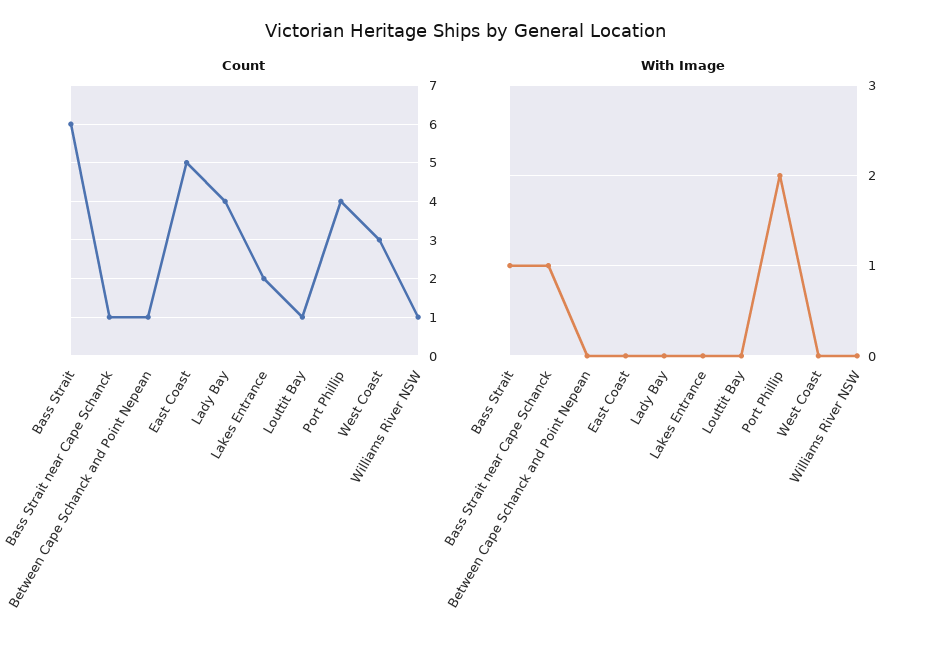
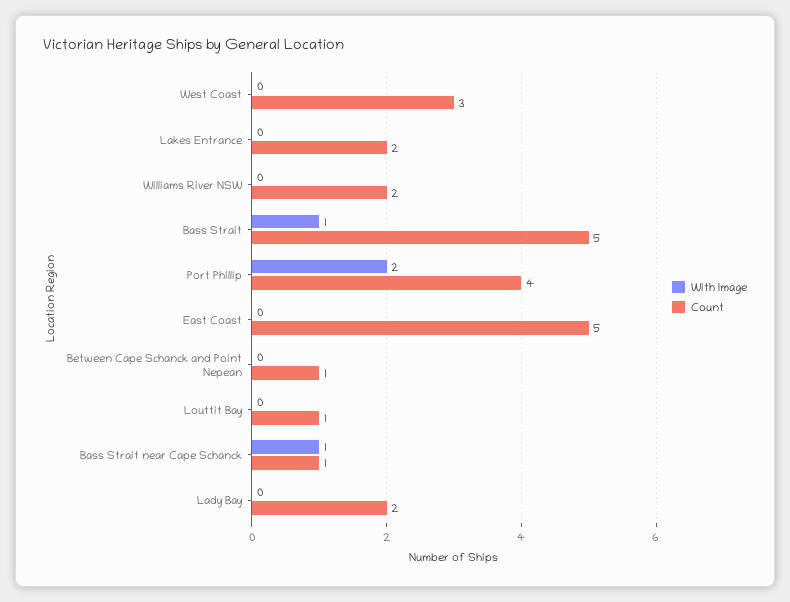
  {
    "Count": {
-     "Bass Strait": 6,
+     "Bass Strait": 5,
      "Bass Strait near Cape Schanck": 1,
      "Between Cape Schanck and Point Nepean": 1,
      "East Coast": 5,
-     "Lady Bay": 4,
+     "Lady Bay": 2,
      "Lakes Entrance": 2,
      "Louttit Bay": 1,
      "Port Phillip": 4,
      "West Coast": 3,
-     "Williams River NSW": 1
+     "Williams River NSW": 2
    },
    "With Image": {
      "Bass Strait": 1,
      "Bass Strait near Cape Schanck": 1,
      "Between Cape Schanck and Point Nepean": 0,
      "East Coast": 0,
      "Lady Bay": 0,
      "Lakes Entrance": 0,
      "Louttit Bay": 0,
      "Port Phillip": 2,
      "West Coast": 0,
      "Williams River NSW": 0
    }
  }

